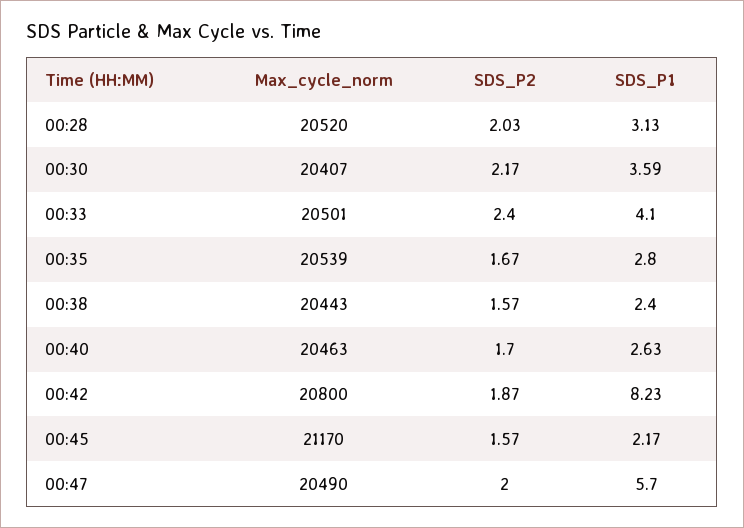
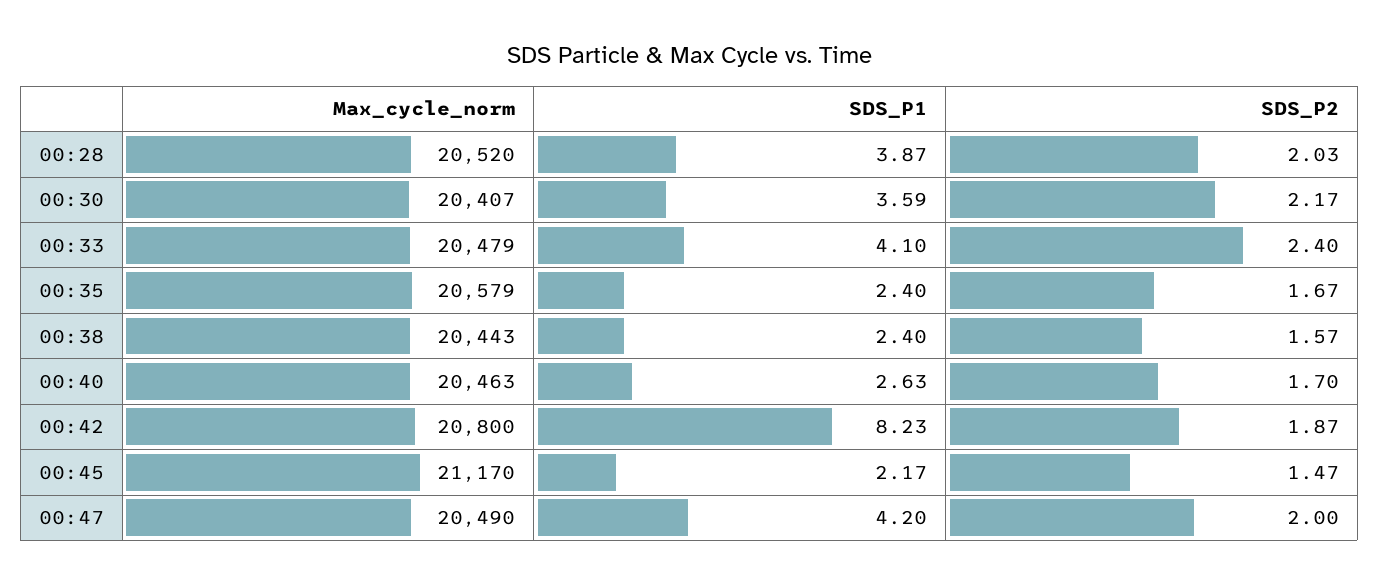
  {
    "Max_cycle_norm": {
      "00:28": 20520,
      "00:30": 20407,
-     "00:33": 20501,
+     "00:33": 20479,
-     "00:35": 20539,
+     "00:35": 20579,
      "00:38": 20443,
      "00:40": 20463,
      "00:42": 20800,
      "00:45": 21170,
      "00:47": 20490
    },
    "SDS_P2": {
      "00:28": 2.03,
      "00:30": 2.17,
      "00:33": 2.4,
      "00:35": 1.67,
      "00:38": 1.57,
      "00:40": 1.7,
      "00:42": 1.87,
-     "00:45": 1.57,
+     "00:45": 1.47,
      "00:47": 2
    },
    "SDS_P1": {
-     "00:28": 3.13,
+     "00:28": 3.87,
      "00:30": 3.59,
      "00:33": 4.1,
-     "00:35": 2.8,
+     "00:35": 2.4,
      "00:38": 2.4,
      "00:40": 2.63,
      "00:42": 8.23,
      "00:45": 2.17,
-     "00:47": 5.7
+     "00:47": 4.2
    }
  }

